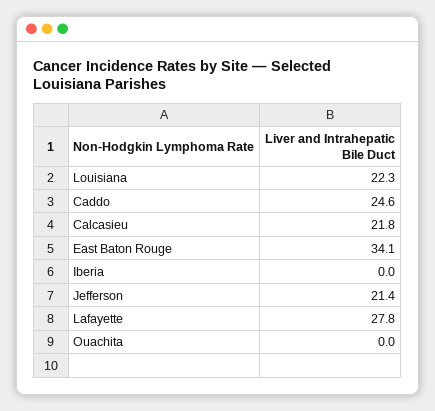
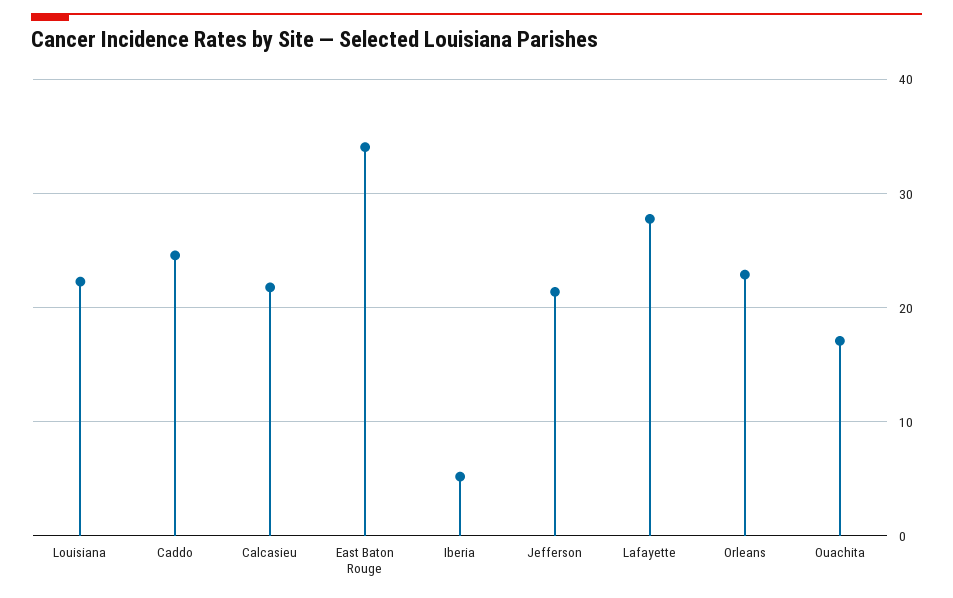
  {
    "Louisiana": 22.3,
    "Caddo": 24.6,
    "Calcasieu": 21.8,
    "East Baton Rouge": 34.1,
-   "Iberia": 0,
+   "Iberia": 5,
    "Jefferson": 21.4,
    "Lafayette": 27.8,
-   "Ouachita": 0
+   "Ouachita": 17,
+   "Orleans": 23
  }

